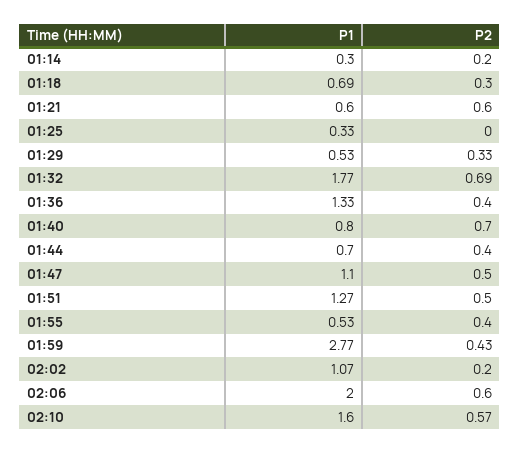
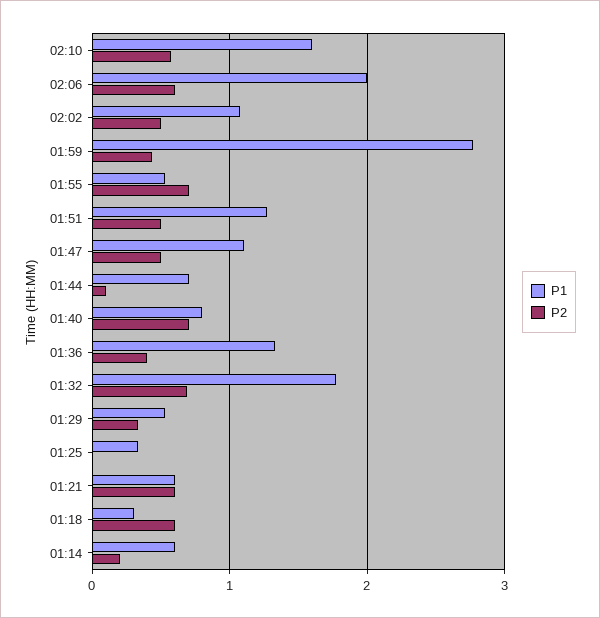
  {
    "P1": {
-     "01:14": 0.3,
+     "01:14": 0.6,
-     "01:18": 0.69,
+     "01:18": 0.3,
      "01:21": 0.6,
      "01:25": 0.33,
      "01:29": 0.53,
      "01:32": 1.77,
      "01:36": 1.33,
      "01:40": 0.8,
      "01:44": 0.7,
      "01:47": 1.1,
      "01:51": 1.27,
      "01:55": 0.53,
      "01:59": 2.77,
      "02:02": 1.07,
      "02:06": 2,
      "02:10": 1.6
    },
    "P2": {
      "01:14": 0.2,
-     "01:18": 0.3,
+     "01:18": 0.6,
      "01:21": 0.6,
      "01:25": 0,
      "01:29": 0.33,
      "01:32": 0.69,
      "01:36": 0.4,
      "01:40": 0.7,
-     "01:44": 0.4,
+     "01:44": 0.1,
      "01:47": 0.5,
      "01:51": 0.5,
-     "01:55": 0.4,
+     "01:55": 0.7,
      "01:59": 0.43,
-     "02:02": 0.2,
+     "02:02": 0.5,
      "02:06": 0.6,
      "02:10": 0.57
    }
  }

